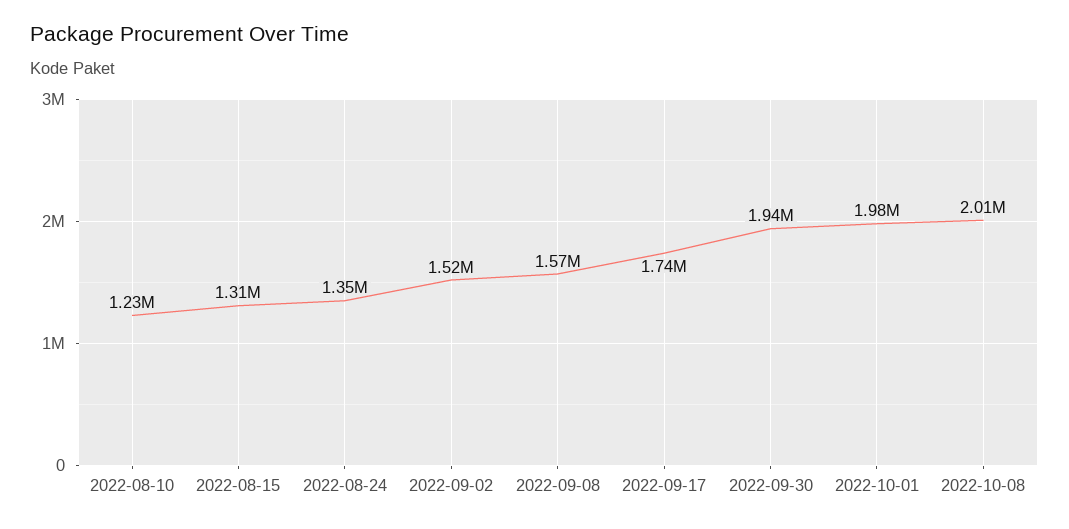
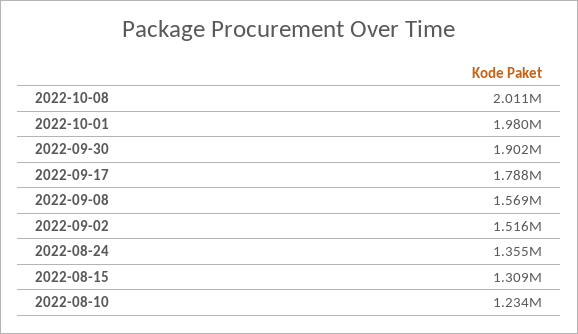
  {
    "2022-08-10": 1234000,
    "2022-08-15": 1309000,
    "2022-08-24": 1355000,
    "2022-09-02": 1516000,
    "2022-09-08": 1569000,
-   "2022-09-17": 1740000,
+   "2022-09-17": 1788000,
-   "2022-09-30": 1940000,
+   "2022-09-30": 1902000,
    "2022-10-01": 1980000,
    "2022-10-08": 2011000
  }

